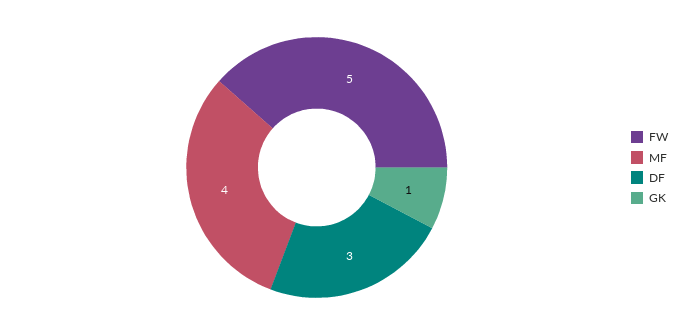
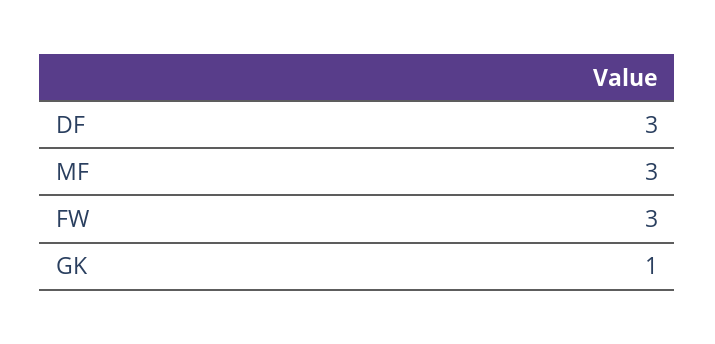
  {
-   "FW": 5,
+   "FW": 3,
-   "MF": 4,
+   "MF": 3,
    "DF": 3,
    "GK": 1
  }

